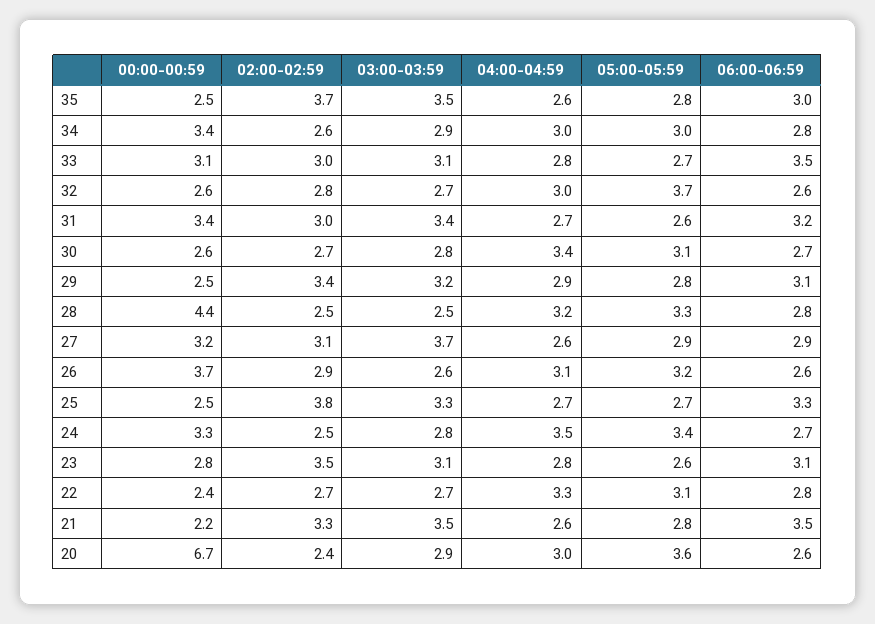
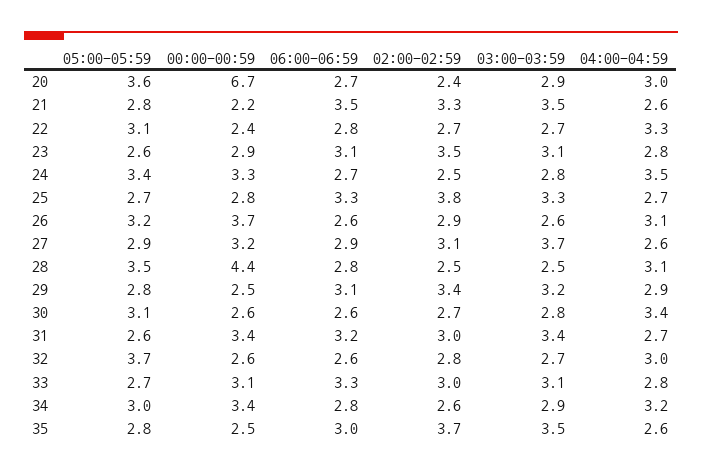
  {
    "00:00-00:59": {
      "35": 2.5,
      "34": 3.4,
      "33": 3.1,
      "32": 2.6,
      "31": 3.4,
      "30": 2.6,
      "29": 2.5,
      "28": 4.4,
      "27": 3.2,
      "26": 3.7,
-     "25": 2.5,
+     "25": 2.8,
      "24": 3.3,
-     "23": 2.8,
+     "23": 2.9,
      "22": 2.4,
      "21": 2.2,
      "20": 6.7
    },
    "02:00-02:59": {
      "35": 3.7,
      "34": 2.6,
      "33": 3,
      "32": 2.8,
      "31": 3,
      "30": 2.7,
      "29": 3.4,
      "28": 2.5,
      "27": 3.1,
      "26": 2.9,
      "25": 3.8,
      "24": 2.5,
      "23": 3.5,
      "22": 2.7,
      "21": 3.3,
      "20": 2.4
    },
    "03:00-03:59": {
      "35": 3.5,
      "34": 2.9,
      "33": 3.1,
      "32": 2.7,
      "31": 3.4,
      "30": 2.8,
      "29": 3.2,
      "28": 2.5,
      "27": 3.7,
      "26": 2.6,
      "25": 3.3,
      "24": 2.8,
      "23": 3.1,
      "22": 2.7,
      "21": 3.5,
      "20": 2.9
    },
    "04:00-04:59": {
      "35": 2.6,
-     "34": 3,
+     "34": 3.2,
      "33": 2.8,
      "32": 3,
      "31": 2.7,
      "30": 3.4,
      "29": 2.9,
-     "28": 3.2,
+     "28": 3.1,
      "27": 2.6,
      "26": 3.1,
      "25": 2.7,
      "24": 3.5,
      "23": 2.8,
      "22": 3.3,
      "21": 2.6,
      "20": 3
    },
    "05:00-05:59": {
      "35": 2.8,
      "34": 3,
      "33": 2.7,
      "32": 3.7,
      "31": 2.6,
      "30": 3.1,
      "29": 2.8,
-     "28": 3.3,
+     "28": 3.5,
      "27": 2.9,
      "26": 3.2,
      "25": 2.7,
      "24": 3.4,
      "23": 2.6,
      "22": 3.1,
      "21": 2.8,
      "20": 3.6
    },
    "06:00-06:59": {
      "35": 3,
      "34": 2.8,
-     "33": 3.5,
+     "33": 3.3,
      "32": 2.6,
      "31": 3.2,
-     "30": 2.7,
+     "30": 2.6,
      "29": 3.1,
      "28": 2.8,
      "27": 2.9,
      "26": 2.6,
      "25": 3.3,
      "24": 2.7,
      "23": 3.1,
      "22": 2.8,
      "21": 3.5,
-     "20": 2.6
+     "20": 2.7
    }
  }

